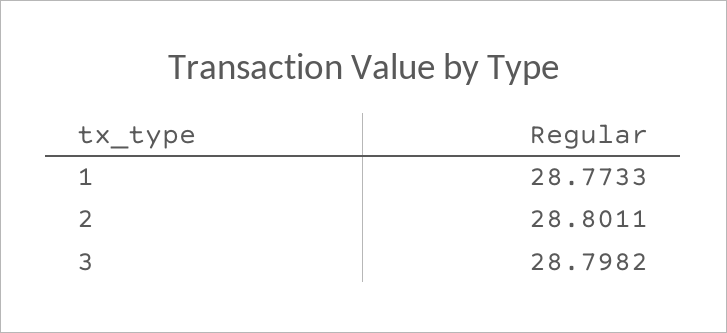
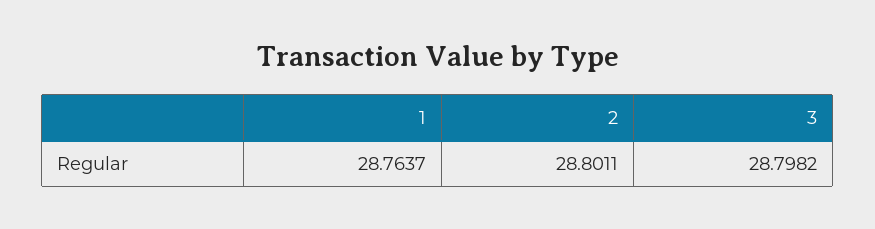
  {
-   "1": 28.7733,
+   "1": 28.7637,
    "2": 28.8011,
    "3": 28.7982
  }

